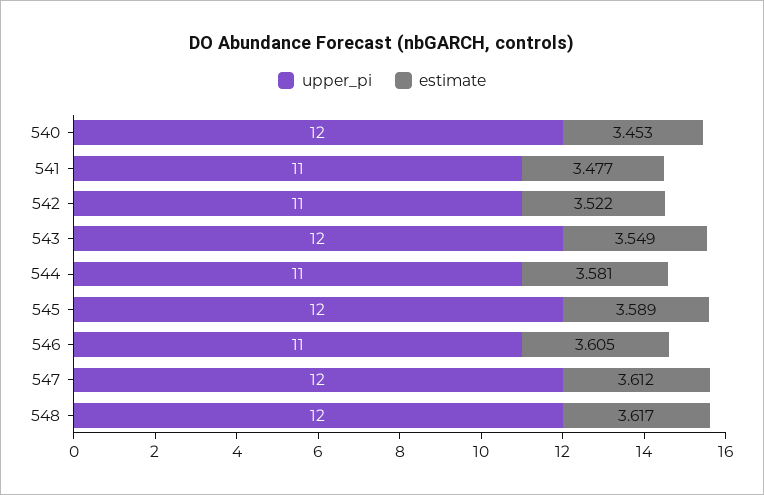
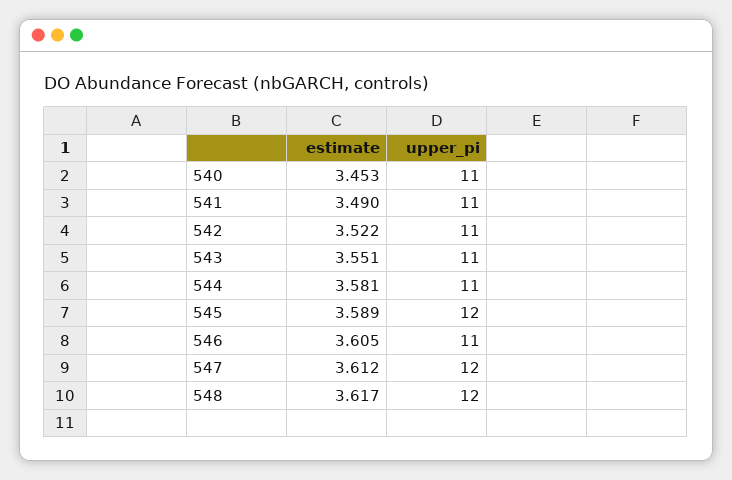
  {
    "upper_pi": {
-     "540": 12,
+     "540": 11,
      "541": 11,
      "542": 11,
-     "543": 12,
+     "543": 11,
      "544": 11,
      "545": 12,
      "546": 11,
      "547": 12,
      "548": 12
    },
    "estimate": {
      "540": 3.453,
-     "541": 3.477,
+     "541": 3.49,
      "542": 3.522,
-     "543": 3.549,
+     "543": 3.551,
      "544": 3.581,
      "545": 3.589,
      "546": 3.605,
      "547": 3.612,
      "548": 3.617
    }
  }

